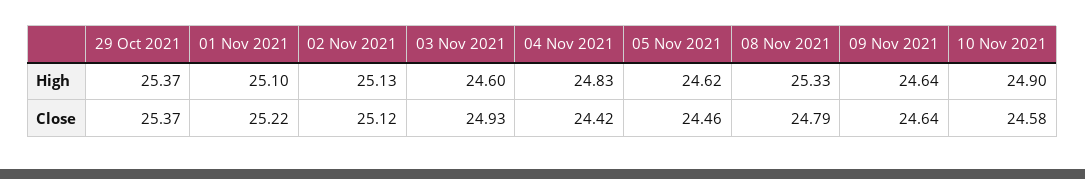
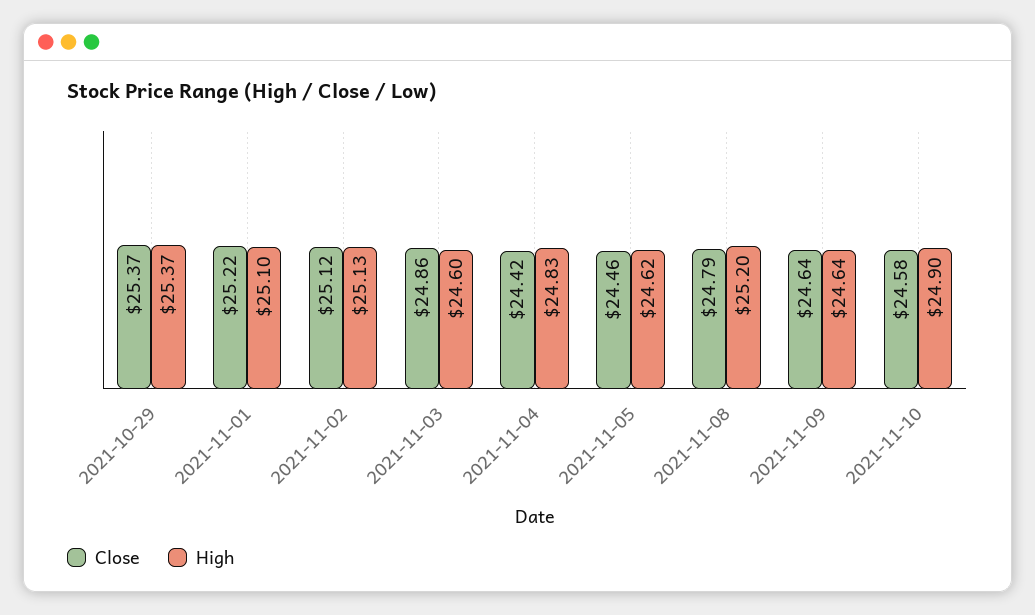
  {
    "High": {
      "29 Oct 2021": 25.37,
      "01 Nov 2021": 25.1,
      "02 Nov 2021": 25.13,
      "03 Nov 2021": 24.6,
      "04 Nov 2021": 24.83,
      "05 Nov 2021": 24.62,
-     "08 Nov 2021": 25.33,
+     "08 Nov 2021": 25.2,
      "09 Nov 2021": 24.64,
      "10 Nov 2021": 24.9
    },
    "Close": {
      "29 Oct 2021": 25.37,
      "01 Nov 2021": 25.22,
      "02 Nov 2021": 25.12,
-     "03 Nov 2021": 24.93,
+     "03 Nov 2021": 24.86,
      "04 Nov 2021": 24.42,
      "05 Nov 2021": 24.46,
      "08 Nov 2021": 24.79,
      "09 Nov 2021": 24.64,
      "10 Nov 2021": 24.58
    }
  }

